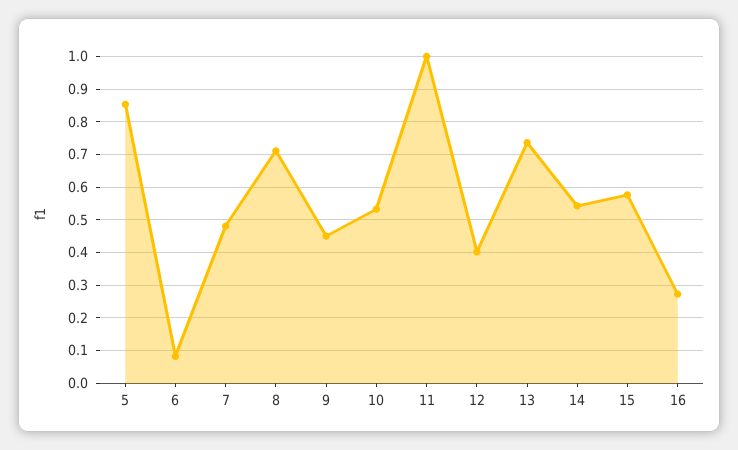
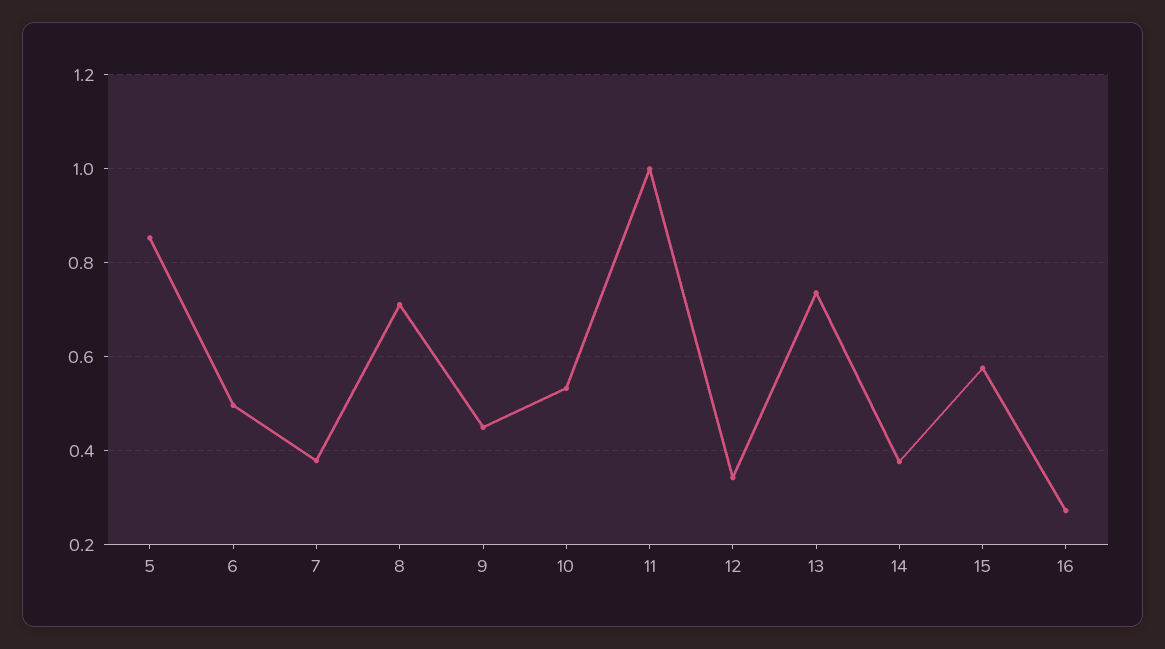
  {
    "5": 0.86,
-   "6": 0.08,
+   "6": 0.5,
-   "7": 0.48,
+   "7": 0.38,
    "8": 0.72,
    "9": 0.46,
    "10": 0.54,
    "11": 1,
-   "12": 0.4,
+   "12": 0.34,
    "13": 0.74,
-   "14": 0.54,
+   "14": 0.38,
    "15": 0.58,
    "16": 0.28
  }

